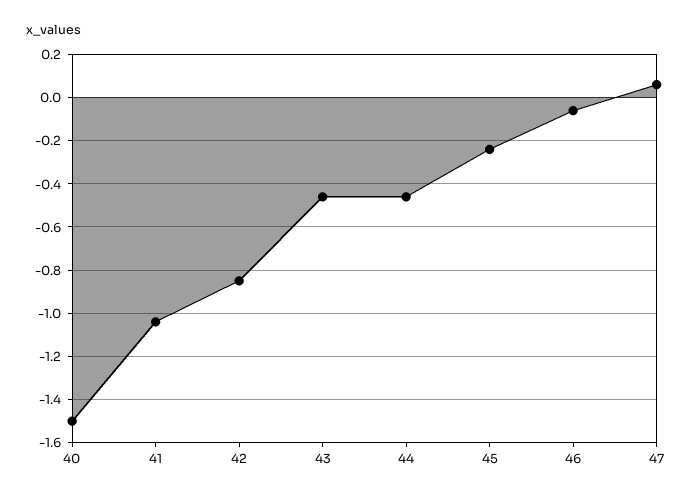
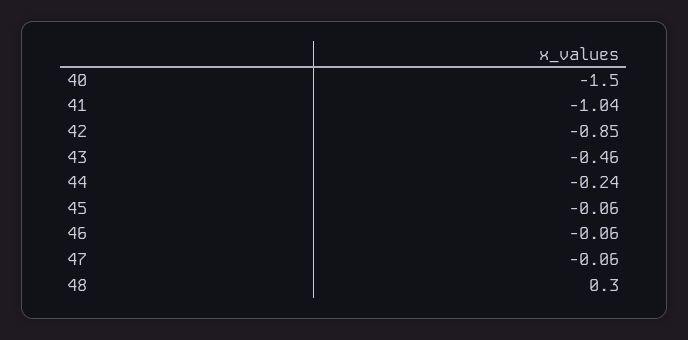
  {
    "40": -1.5,
    "41": -1.04,
    "42": -0.85,
    "43": -0.46,
-   "44": -0.45,
+   "44": -0.24,
-   "45": -0.25,
+   "45": -0.06,
    "46": -0.06,
-   "47": 0.05
+   "47": -0.06,
+   "48": 0.3
  }

